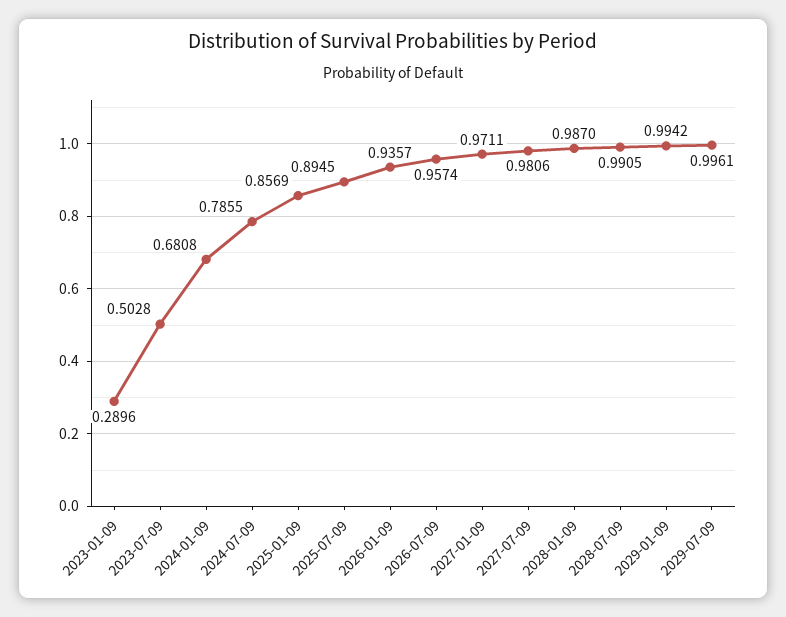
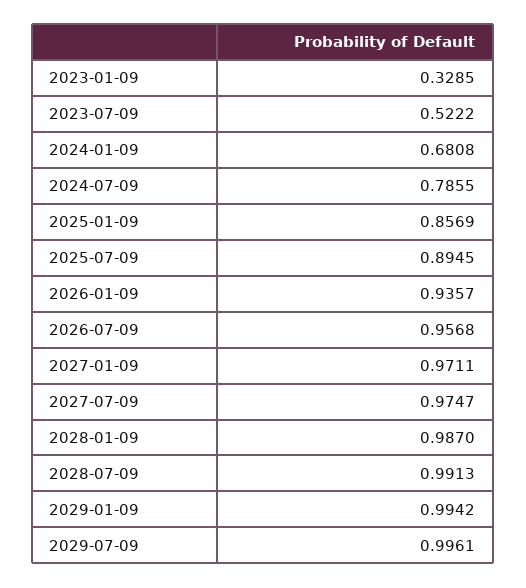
  {
-   "2023-01-09": 0.2896,
+   "2023-01-09": 0.3285,
-   "2023-07-09": 0.5028,
+   "2023-07-09": 0.5222,
    "2024-01-09": 0.6808,
    "2024-07-09": 0.7855,
    "2025-01-09": 0.8569,
    "2025-07-09": 0.8945,
    "2026-01-09": 0.9357,
-   "2026-07-09": 0.9574,
+   "2026-07-09": 0.9568,
    "2027-01-09": 0.9711,
-   "2027-07-09": 0.9806,
+   "2027-07-09": 0.9747,
    "2028-01-09": 0.987,
-   "2028-07-09": 0.9905,
+   "2028-07-09": 0.9913,
    "2029-01-09": 0.9942,
    "2029-07-09": 0.9961
  }

